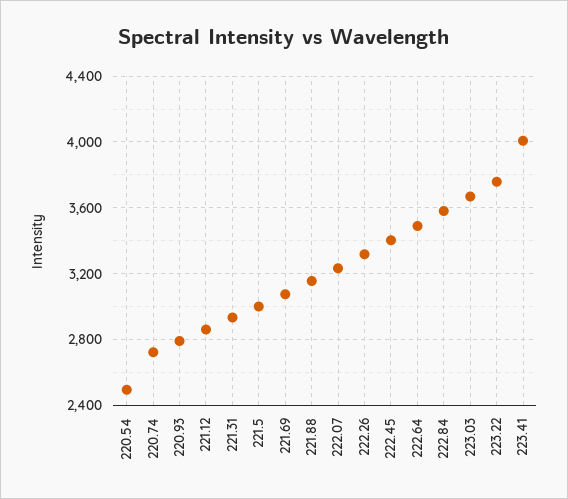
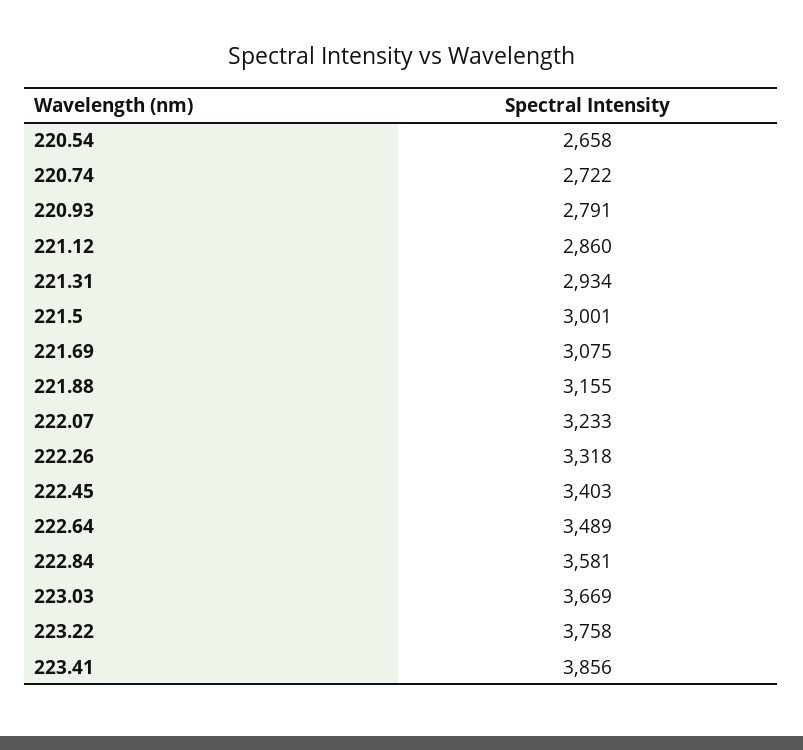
  {
-   "220.54": 2500,
+   "220.54": 2658,
    "220.74": 2722,
    "220.93": 2791,
    "221.12": 2860,
    "221.31": 2934,
    "221.5": 3001,
    "221.69": 3075,
    "221.88": 3155,
    "222.07": 3233,
    "222.26": 3318,
    "222.45": 3403,
    "222.64": 3489,
    "222.84": 3581,
    "223.03": 3669,
    "223.22": 3758,
-   "223.41": 4000
+   "223.41": 3856
  }

